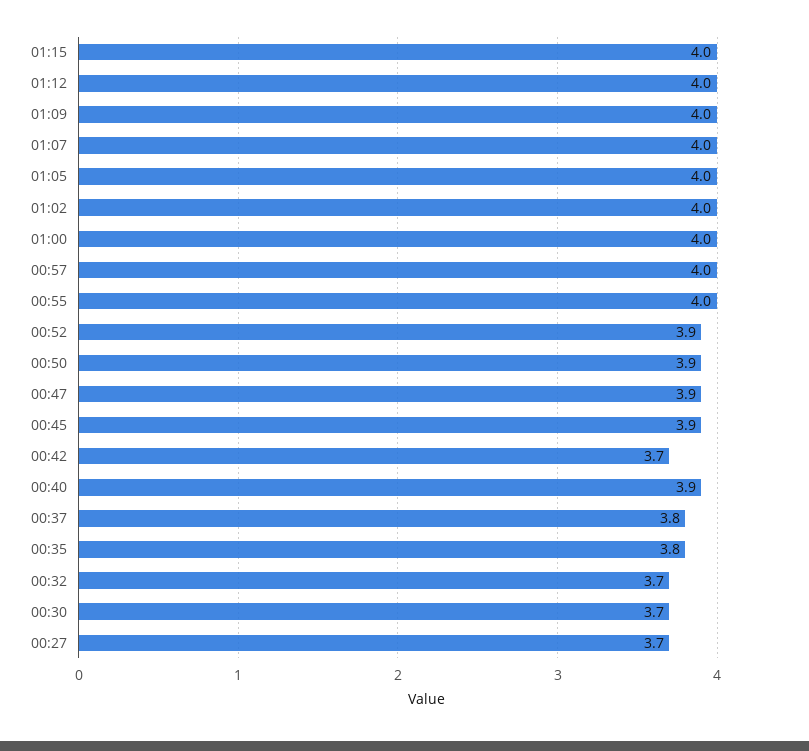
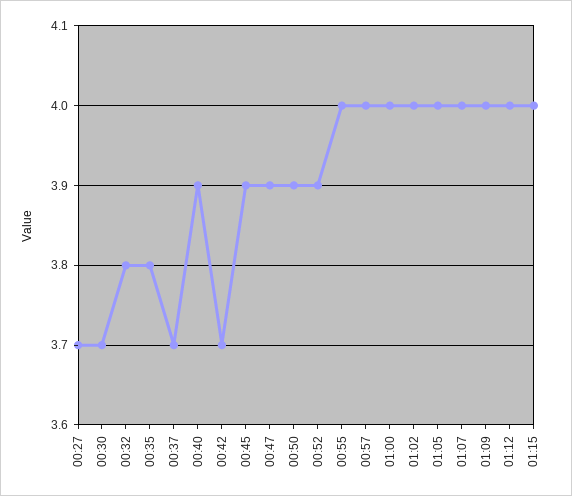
  {
    "01:15": 4,
    "01:12": 4,
    "01:09": 4,
    "01:07": 4,
    "01:05": 4,
    "01:02": 4,
    "01:00": 4,
    "00:57": 4,
    "00:55": 4,
    "00:52": 3.9,
    "00:50": 3.9,
    "00:47": 3.9,
    "00:45": 3.9,
    "00:42": 3.7,
    "00:40": 3.9,
-   "00:37": 3.8,
+   "00:37": 3.7,
    "00:35": 3.8,
-   "00:32": 3.7,
+   "00:32": 3.8,
    "00:30": 3.7,
    "00:27": 3.7
  }

